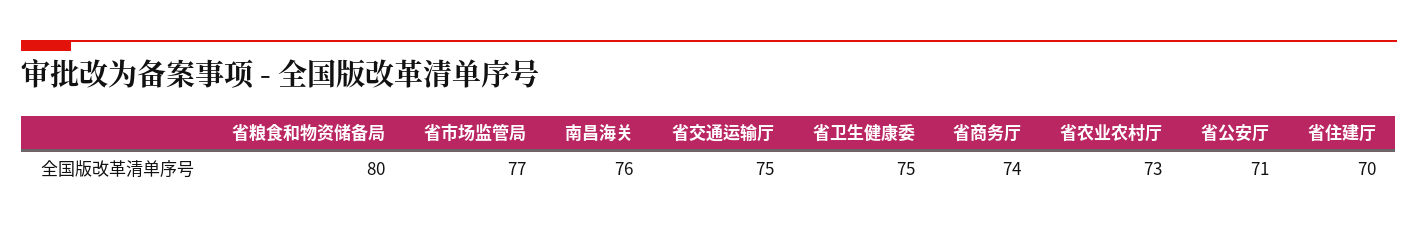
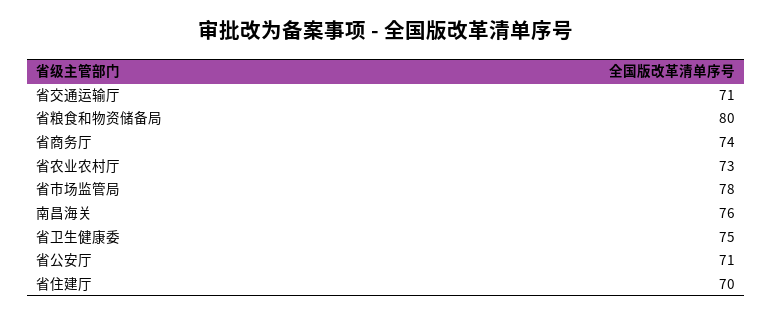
  {
    "省粮食和物资储备局": 80,
-   "省市场监管局": 77,
+   "省市场监管局": 78,
    "南昌海关": 76,
-   "省交通运输厅": 75,
+   "省交通运输厅": 71,
    "省卫生健康委": 75,
    "省商务厅": 74,
    "省农业农村厅": 73,
    "省公安厅": 71,
    "省住建厅": 70
  }

